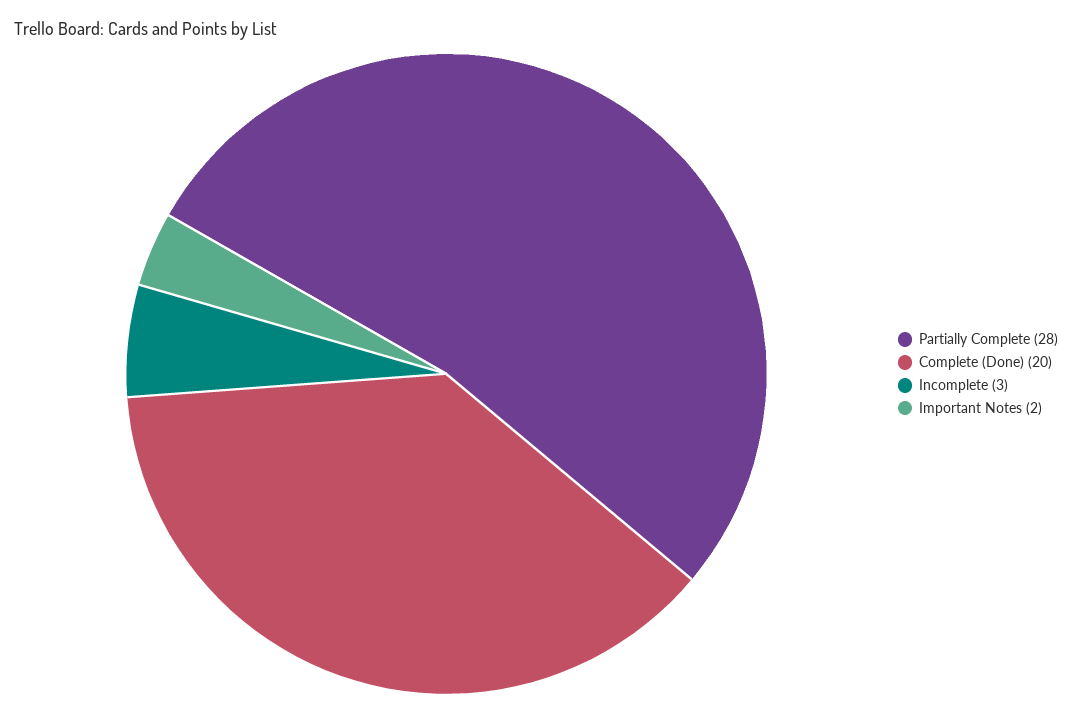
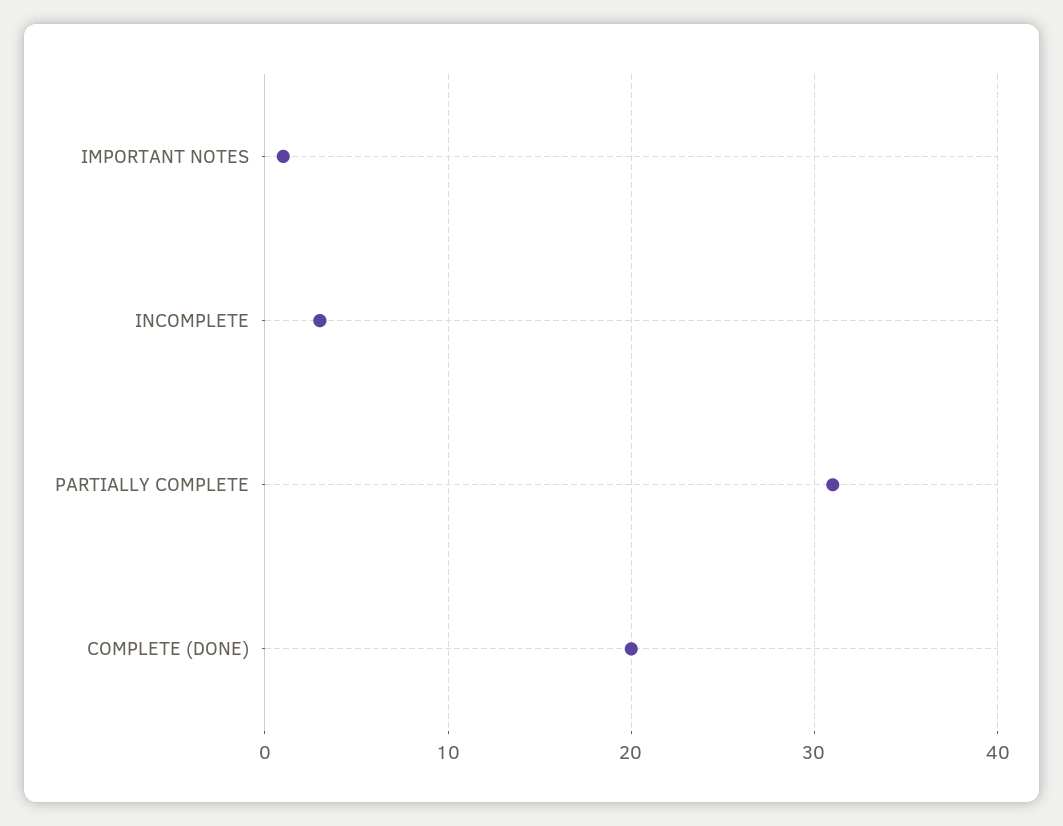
  {
-   "Partially Complete": 28,
+   "Partially Complete": 31,
    "Complete (Done)": 20,
    "Incomplete": 3,
-   "Important Notes": 2
+   "Important Notes": 1
  }

